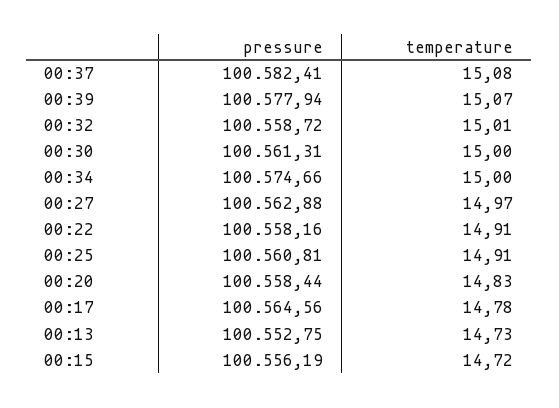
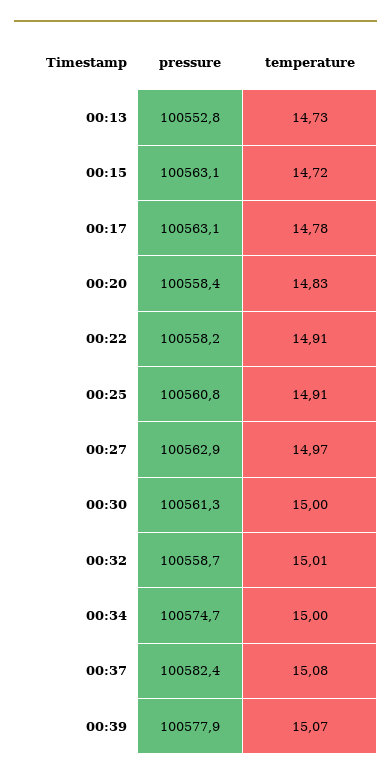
  {
    "pressure": {
      "00:37": 100582.41,
      "00:39": 100577.94,
      "00:32": 100558.72,
      "00:30": 100561.31,
      "00:34": 100574.66,
      "00:27": 100562.88,
      "00:22": 100558.16,
      "00:25": 100560.81,
      "00:20": 100558.44,
-     "00:17": 100564.56,
+     "00:17": 100563.1,
      "00:13": 100552.75,
-     "00:15": 100556.19
+     "00:15": 100563.1
    },
    "temperature": {
      "00:37": 15.08,
      "00:39": 15.07,
      "00:32": 15.01,
      "00:30": 15,
      "00:34": 15,
      "00:27": 14.97,
      "00:22": 14.91,
      "00:25": 14.91,
      "00:20": 14.83,
      "00:17": 14.78,
      "00:13": 14.73,
      "00:15": 14.72
    }
  }

